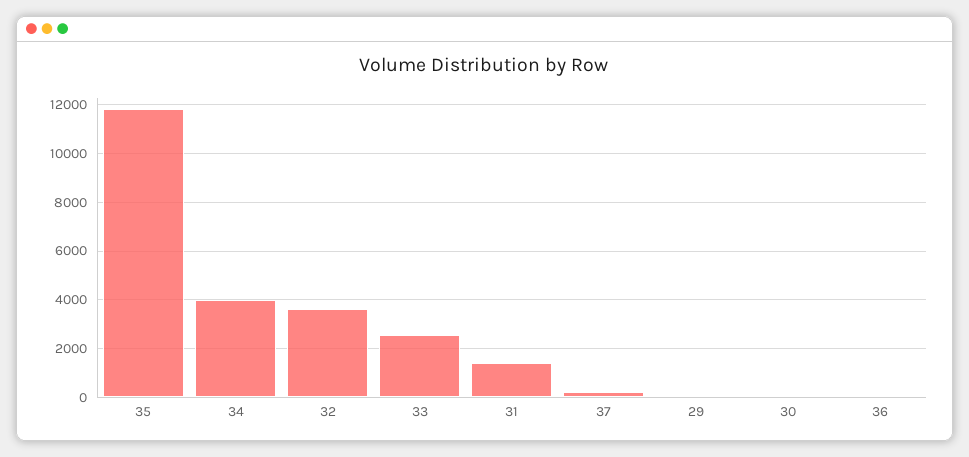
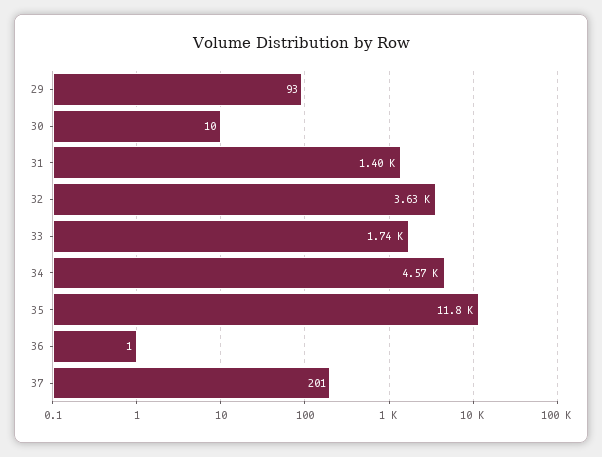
  {
    "35": 11800,
-   "34": 4000,
+   "34": 4570,
    "32": 3630,
-   "33": 2500,
+   "33": 1740,
    "31": 1400,
    "37": 201,
    "29": 93,
    "30": 10,
    "36": 1
  }

